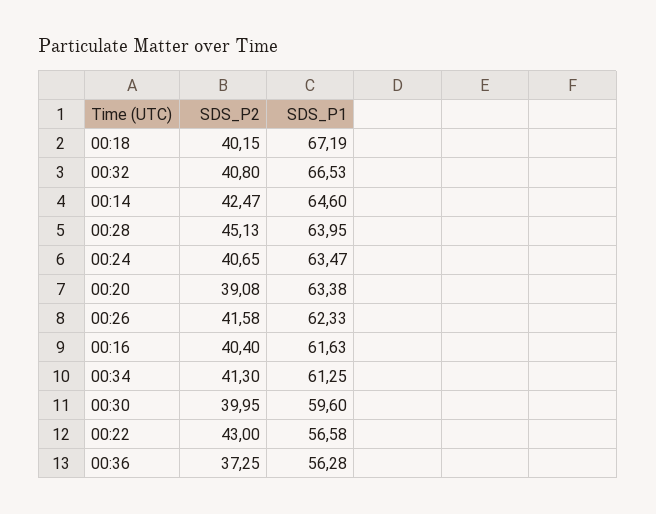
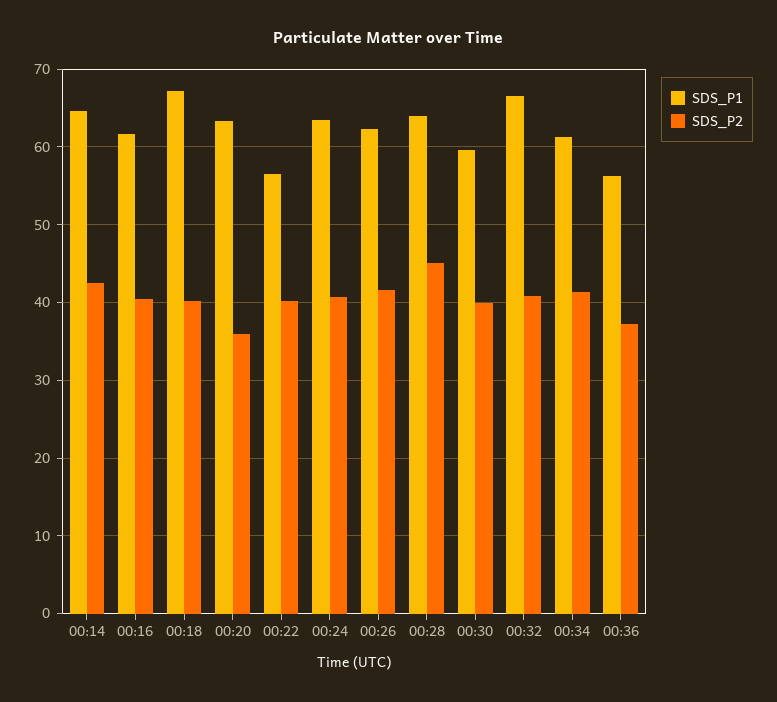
  {
    "SDS_P2": {
      "00:18": 40.15,
      "00:32": 40.8,
      "00:14": 42.47,
      "00:28": 45.13,
      "00:24": 40.65,
-     "00:20": 39.08,
+     "00:20": 36,
      "00:26": 41.58,
      "00:16": 40.4,
      "00:34": 41.3,
      "00:30": 39.95,
-     "00:22": 43,
+     "00:22": 40,
      "00:36": 37.25
    },
    "SDS_P1": {
      "00:18": 67.19,
      "00:32": 66.53,
      "00:14": 64.6,
      "00:28": 63.95,
      "00:24": 63.47,
      "00:20": 63.38,
      "00:26": 62.33,
      "00:16": 61.63,
      "00:34": 61.25,
      "00:30": 59.6,
      "00:22": 56.58,
      "00:36": 56.28
    }
  }

